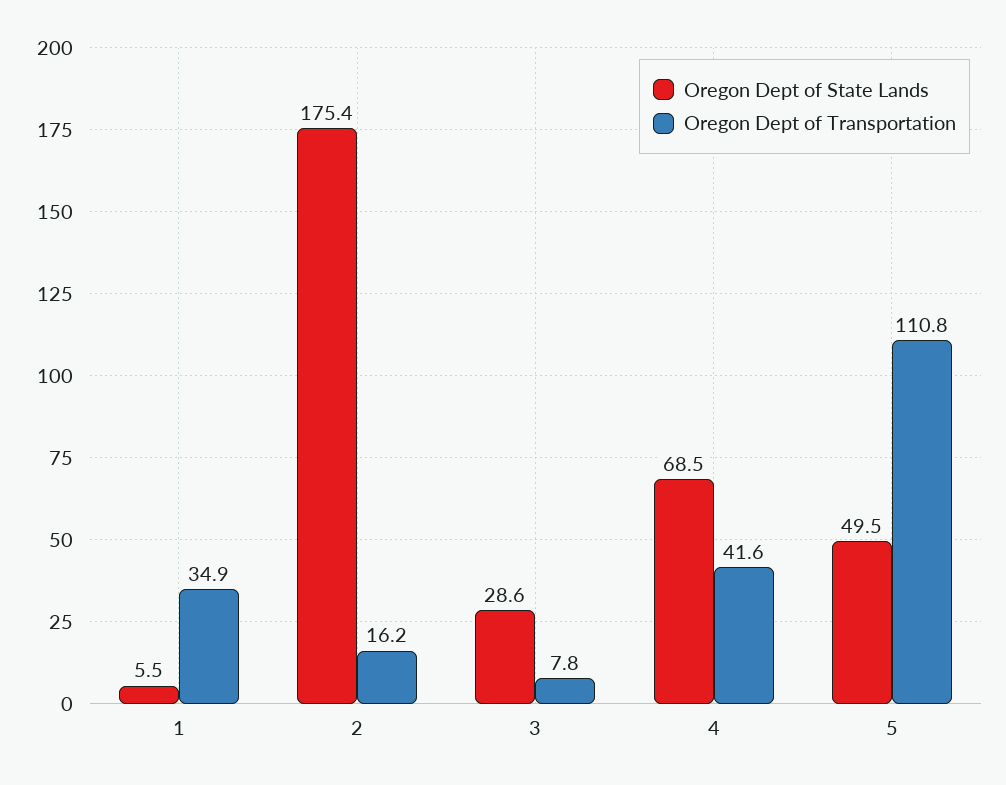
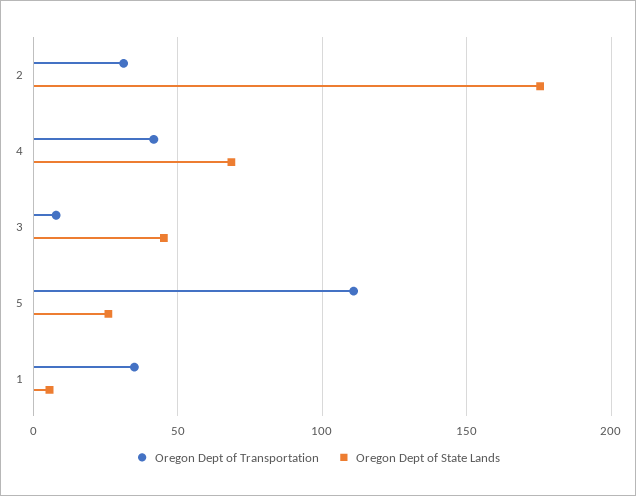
  {
    "Oregon Dept of State Lands": {
      "1": 5.5,
      "2": 175.4,
-     "3": 28.6,
+     "3": 45,
      "4": 68.5,
-     "5": 49.5
+     "5": 25
    },
    "Oregon Dept of Transportation": {
      "1": 34.9,
-     "2": 16.2,
+     "2": 30,
      "3": 7.8,
      "4": 41.6,
      "5": 110.8
    }
  }

